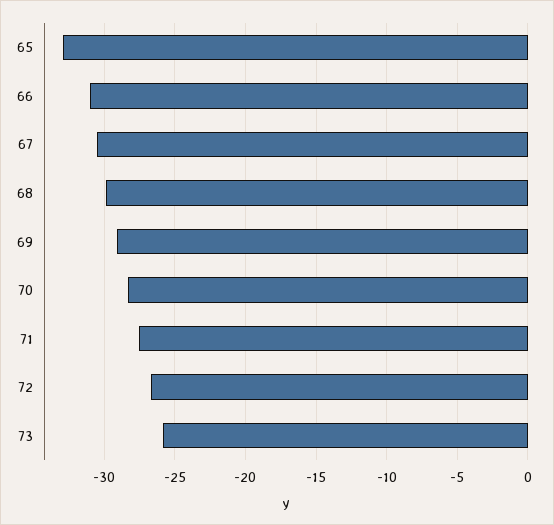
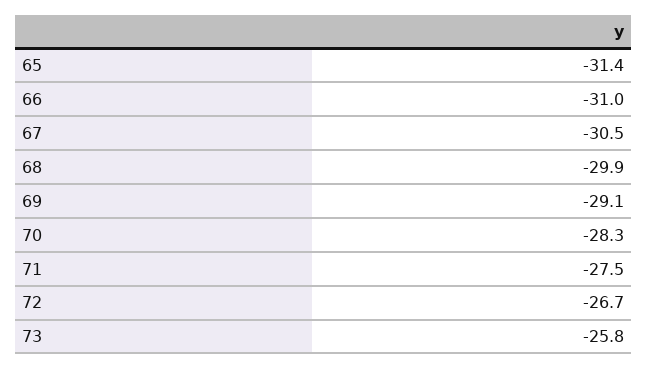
  {
-   "65": -33,
+   "65": -31.4,
    "66": -31,
    "67": -30.5,
    "68": -29.9,
    "69": -29.1,
    "70": -28.3,
    "71": -27.5,
    "72": -26.7,
    "73": -25.8
  }

